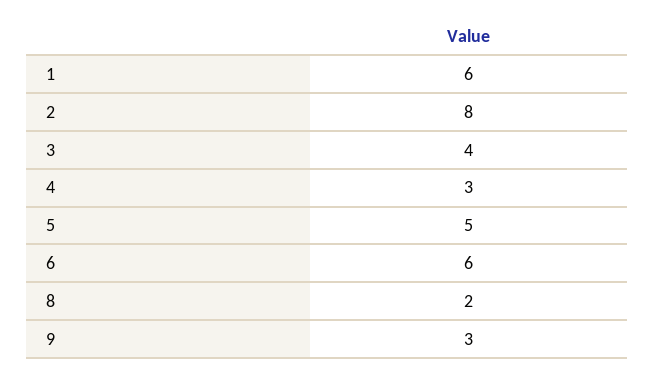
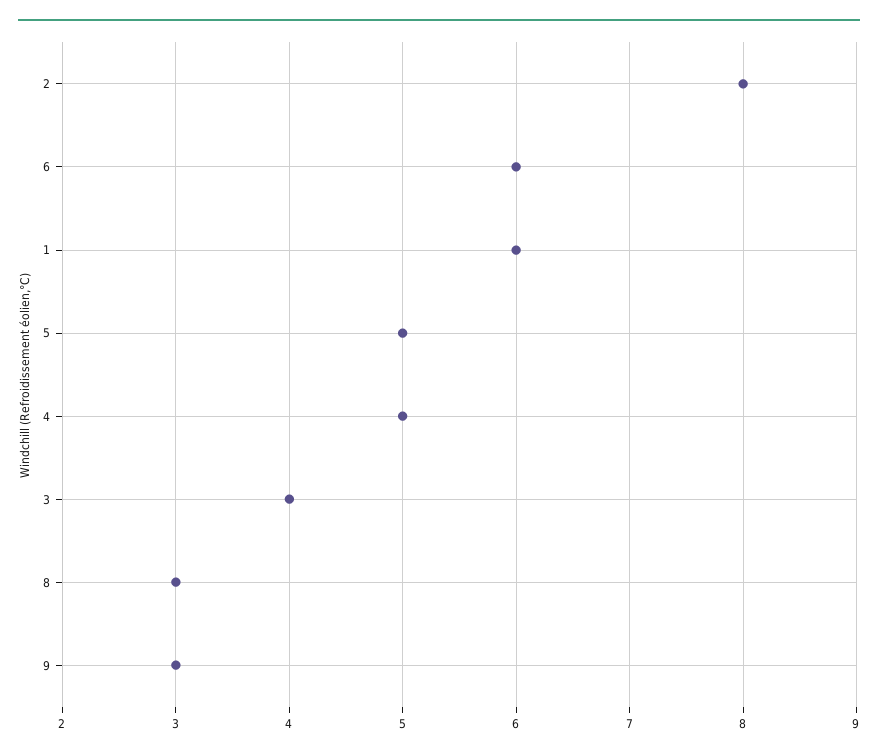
  {
    "1": 6,
    "2": 8,
    "3": 4,
-   "4": 3,
+   "4": 5,
    "5": 5,
    "6": 6,
-   "8": 2,
+   "8": 3,
    "9": 3
  }

